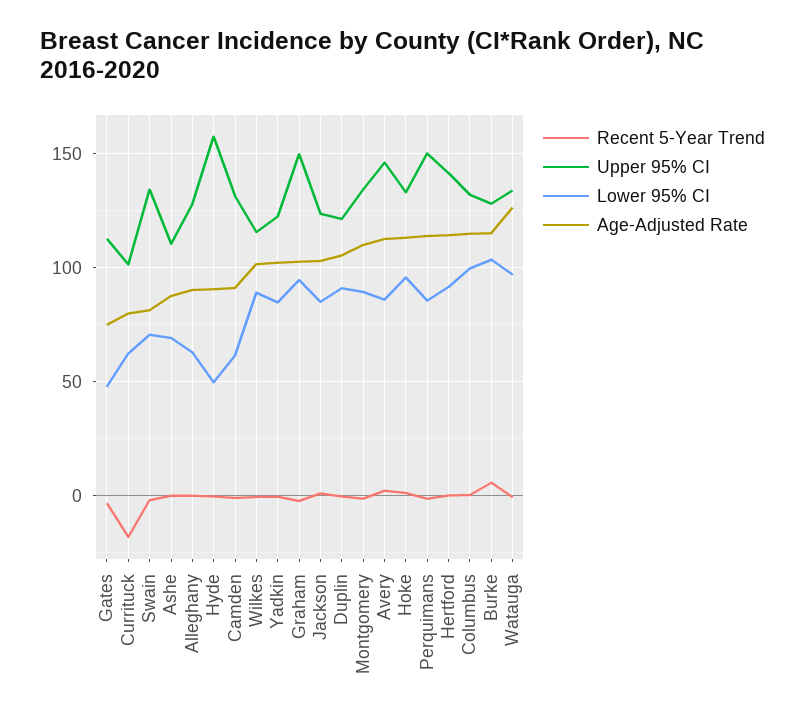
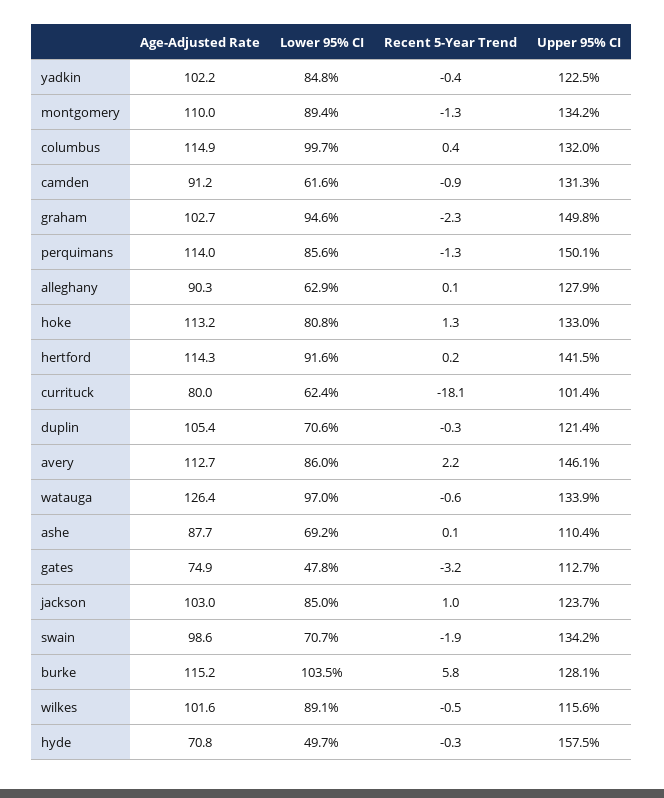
  {
    "Recent 5-Year Trend": {
      "Gates": -3.2,
      "Currituck": -18.1,
      "Swain": -1.9,
      "Ashe": 0.1,
      "Alleghany": 0.1,
      "Hyde": -0.3,
      "Camden": -0.9,
      "Wilkes": -0.5,
      "Yadkin": -0.4,
      "Graham": -2.3,
      "Jackson": 1,
      "Duplin": -0.3,
      "Montgomery": -1.3,
      "Avery": 2.2,
      "Hoke": 1.3,
      "Perquimans": -1.3,
      "Hertford": 0.2,
      "Columbus": 0.4,
      "Burke": 5.8,
      "Watauga": -0.6
    },
    "Upper 95% CI": {
      "Gates": 112.7,
      "Currituck": 101.4,
      "Swain": 134.2,
      "Ashe": 110.4,
      "Alleghany": 127.9,
      "Hyde": 157.5,
      "Camden": 131.3,
      "Wilkes": 115.6,
      "Yadkin": 122.5,
      "Graham": 149.8,
      "Jackson": 123.7,
      "Duplin": 121.4,
      "Montgomery": 134.2,
      "Avery": 146.1,
      "Hoke": 133,
      "Perquimans": 150.1,
      "Hertford": 141.5,
      "Columbus": 132,
      "Burke": 128.1,
      "Watauga": 133.9
    },
    "Lower 95% CI": {
      "Gates": 47.8,
      "Currituck": 62.4,
      "Swain": 70.7,
      "Ashe": 69.2,
      "Alleghany": 62.9,
      "Hyde": 49.7,
      "Camden": 61.6,
      "Wilkes": 89.1,
      "Yadkin": 84.8,
      "Graham": 94.6,
      "Jackson": 85,
-     "Duplin": 90,
+     "Duplin": 70.6,
      "Montgomery": 89.4,
      "Avery": 86,
-     "Hoke": 95,
+     "Hoke": 80.8,
      "Perquimans": 85.6,
      "Hertford": 91.6,
      "Columbus": 99.7,
      "Burke": 103.5,
      "Watauga": 97
    },
    "Age-Adjusted Rate": {
      "Gates": 74.9,
      "Currituck": 80,
-     "Swain": 80,
+     "Swain": 98.6,
      "Ashe": 87.7,
      "Alleghany": 90.3,
-     "Hyde": 90,
+     "Hyde": 70.8,
      "Camden": 91.2,
      "Wilkes": 101.6,
      "Yadkin": 102.2,
      "Graham": 102.7,
      "Jackson": 103,
      "Duplin": 105.4,
      "Montgomery": 110,
      "Avery": 112.7,
      "Hoke": 113.2,
      "Perquimans": 114,
      "Hertford": 114.3,
      "Columbus": 114.9,
      "Burke": 115.2,
      "Watauga": 126.4
    }
  }

